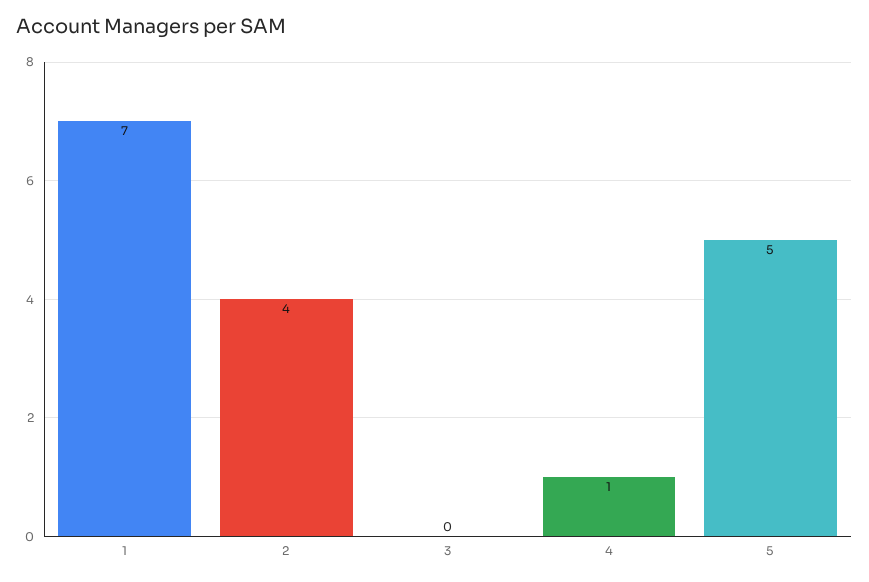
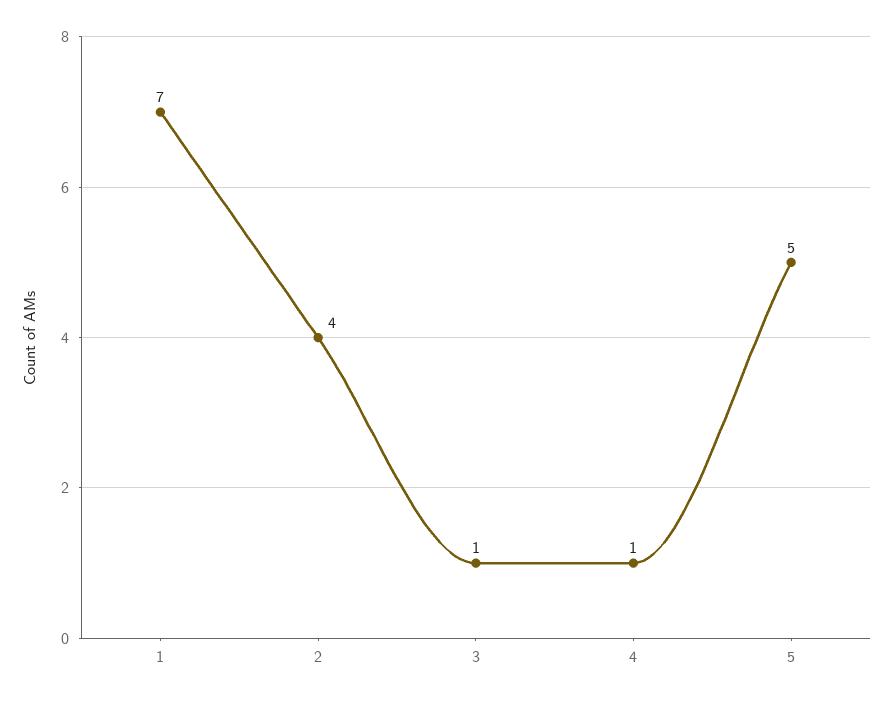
  {
    "1": 7,
    "2": 4,
-   "3": 0,
+   "3": 1,
    "4": 1,
    "5": 5
  }

